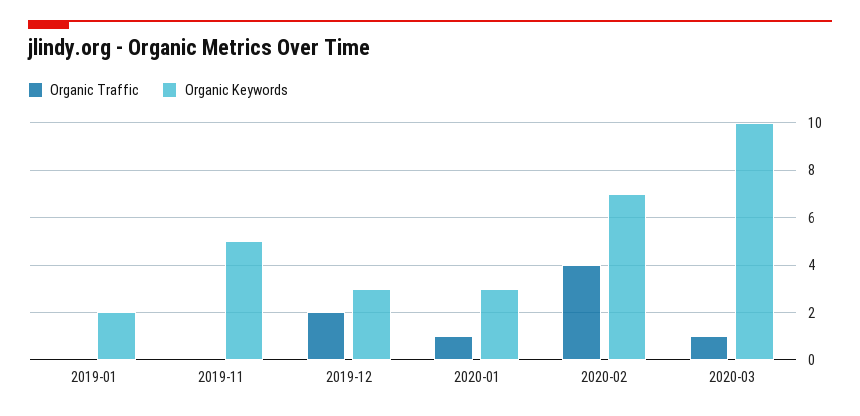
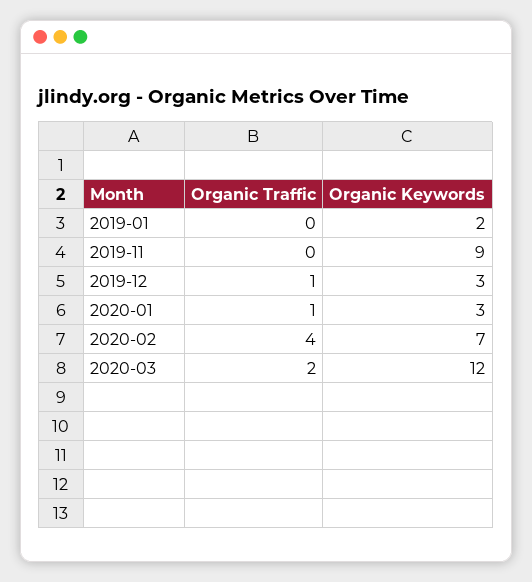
  {
    "Organic Traffic": {
      "2019-01": 0,
      "2019-11": 0,
-     "2019-12": 2,
+     "2019-12": 1,
      "2020-01": 1,
      "2020-02": 4,
-     "2020-03": 1
+     "2020-03": 2
    },
    "Organic Keywords": {
      "2019-01": 2,
-     "2019-11": 5,
+     "2019-11": 9,
      "2019-12": 3,
      "2020-01": 3,
      "2020-02": 7,
-     "2020-03": 10
+     "2020-03": 12
    }
  }

